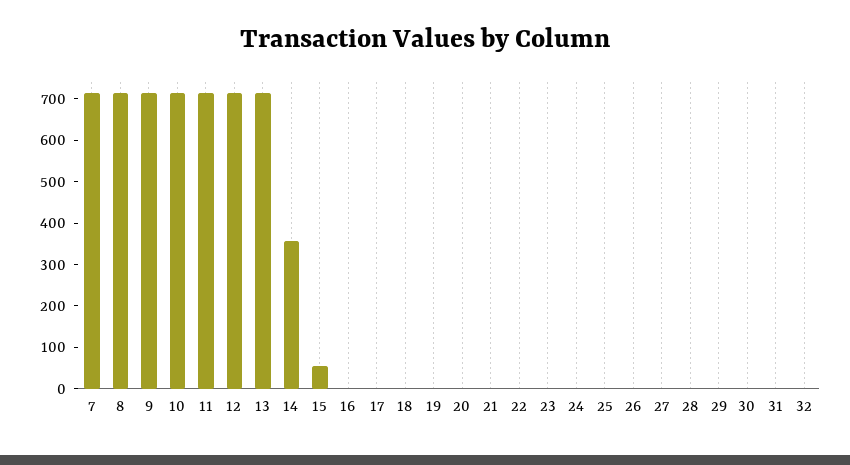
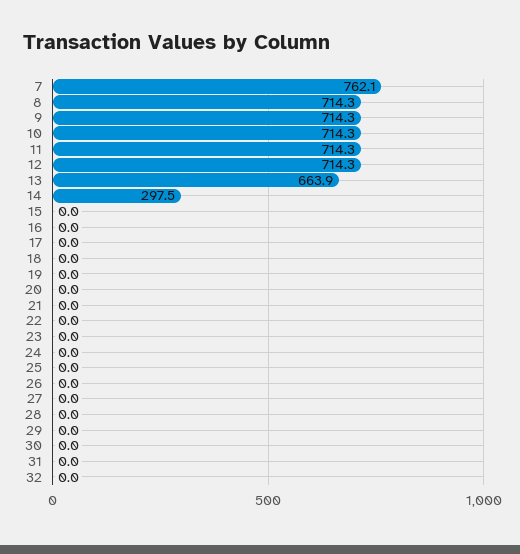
  {
-   "7": 720,
+   "7": 762.1,
    "8": 714.3,
    "9": 714.3,
    "10": 714.3,
    "11": 714.3,
    "12": 714.3,
-   "13": 720,
+   "13": 663.9,
-   "14": 360,
+   "14": 297.5,
-   "15": 60,
+   "15": 0,
    "16": 0,
    "17": 0,
    "18": 0,
    "19": 0,
    "20": 0,
    "21": 0,
    "22": 0,
    "23": 0,
    "24": 0,
    "25": 0,
    "26": 0,
    "27": 0,
    "28": 0,
    "29": 0,
    "30": 0,
    "31": 0,
    "32": 0
  }

